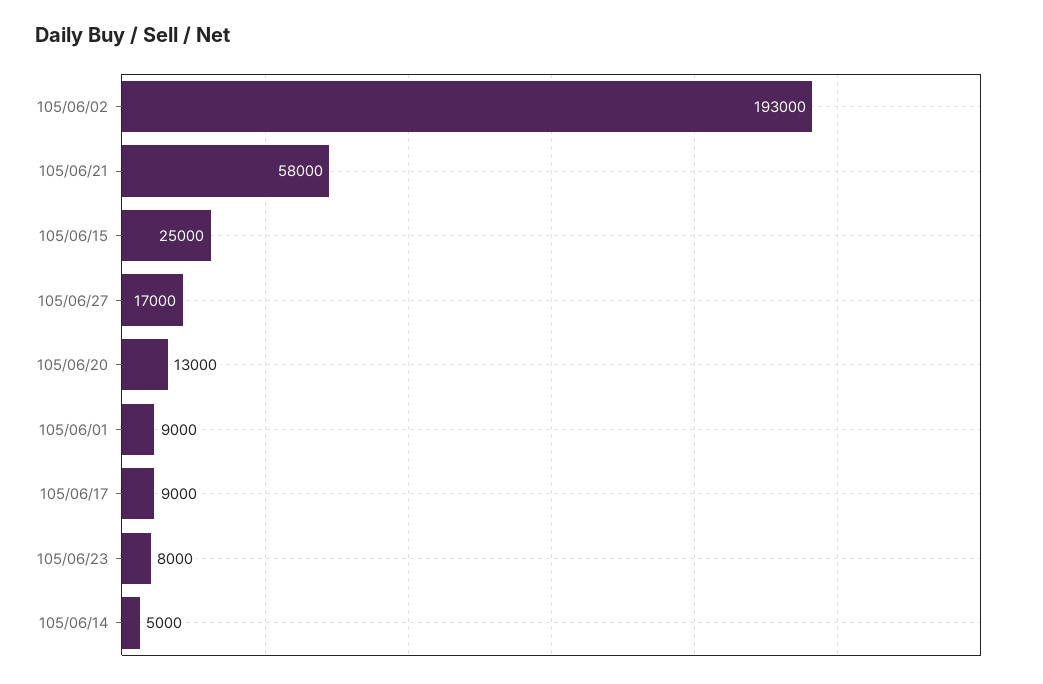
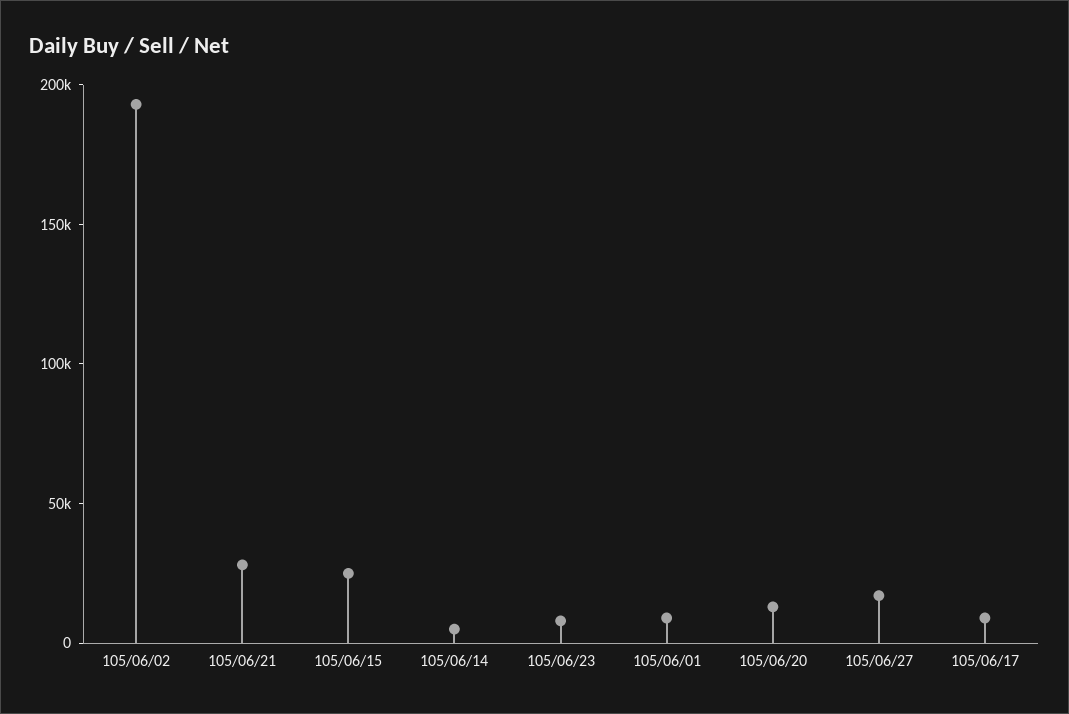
  {
    "105/06/02": 193000,
-   "105/06/21": 58000,
+   "105/06/21": 30000,
    "105/06/15": 25000,
    "105/06/27": 17000,
    "105/06/20": 13000,
    "105/06/01": 9000,
    "105/06/17": 9000,
    "105/06/23": 8000,
    "105/06/14": 5000
  }

